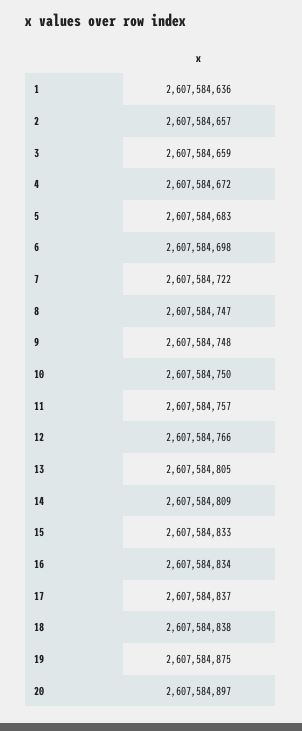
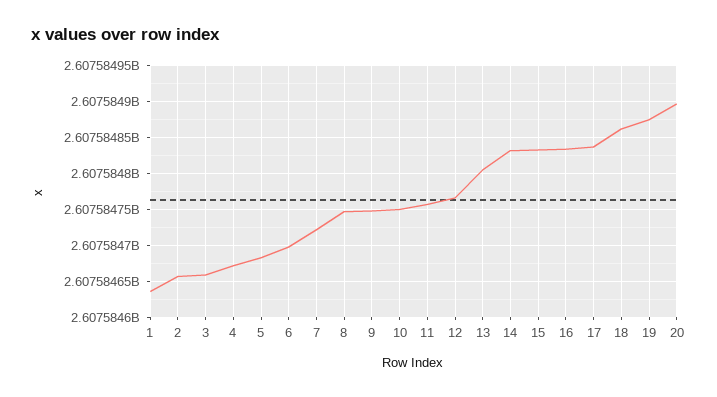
  {
    "1": 2607584636,
    "2": 2607584657,
    "3": 2607584659,
    "4": 2607584672,
    "5": 2607584683,
    "6": 2607584698,
    "7": 2607584722,
    "8": 2607584747,
    "9": 2607584748,
    "10": 2607584750,
    "11": 2607584757,
    "12": 2607584766,
    "13": 2607584805,
-   "14": 2607584809,
+   "14": 2607584830,
    "15": 2607584833,
    "16": 2607584834,
    "17": 2607584837,
-   "18": 2607584838,
+   "18": 2607584860,
    "19": 2607584875,
    "20": 2607584897
  }

